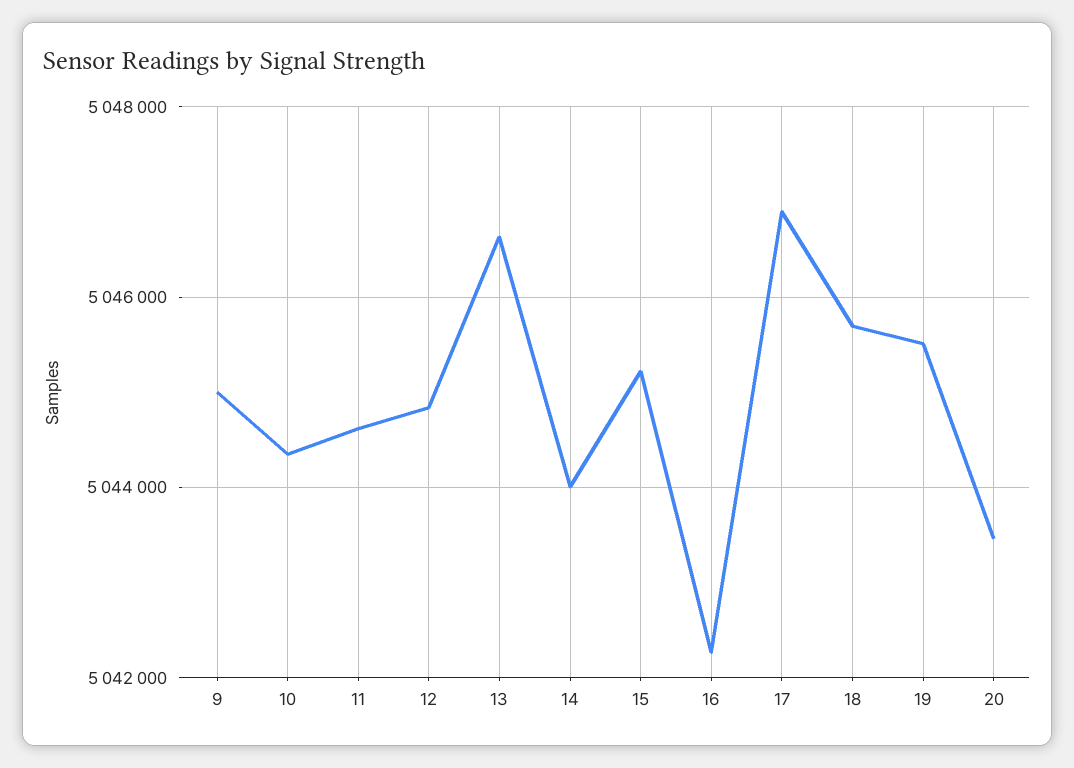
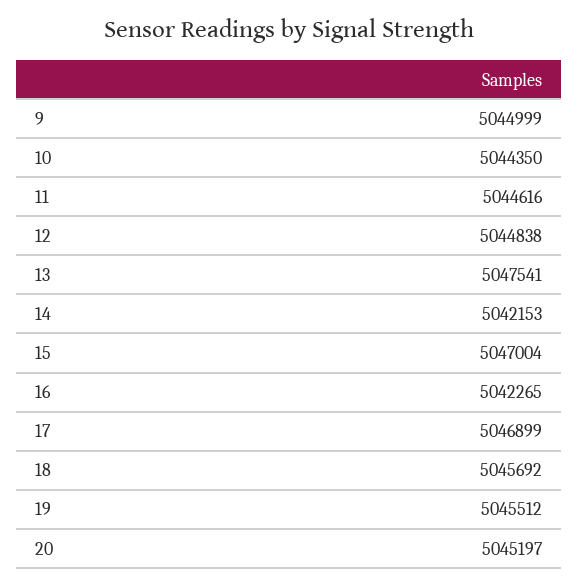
  {
    "9": 5044999,
    "10": 5044350,
    "11": 5044616,
    "12": 5044838,
-   "13": 5046600,
+   "13": 5047541,
-   "14": 5044000,
+   "14": 5042153,
-   "15": 5045200,
+   "15": 5047004,
    "16": 5042265,
    "17": 5046899,
    "18": 5045692,
    "19": 5045512,
-   "20": 5043400
+   "20": 5045197
  }

